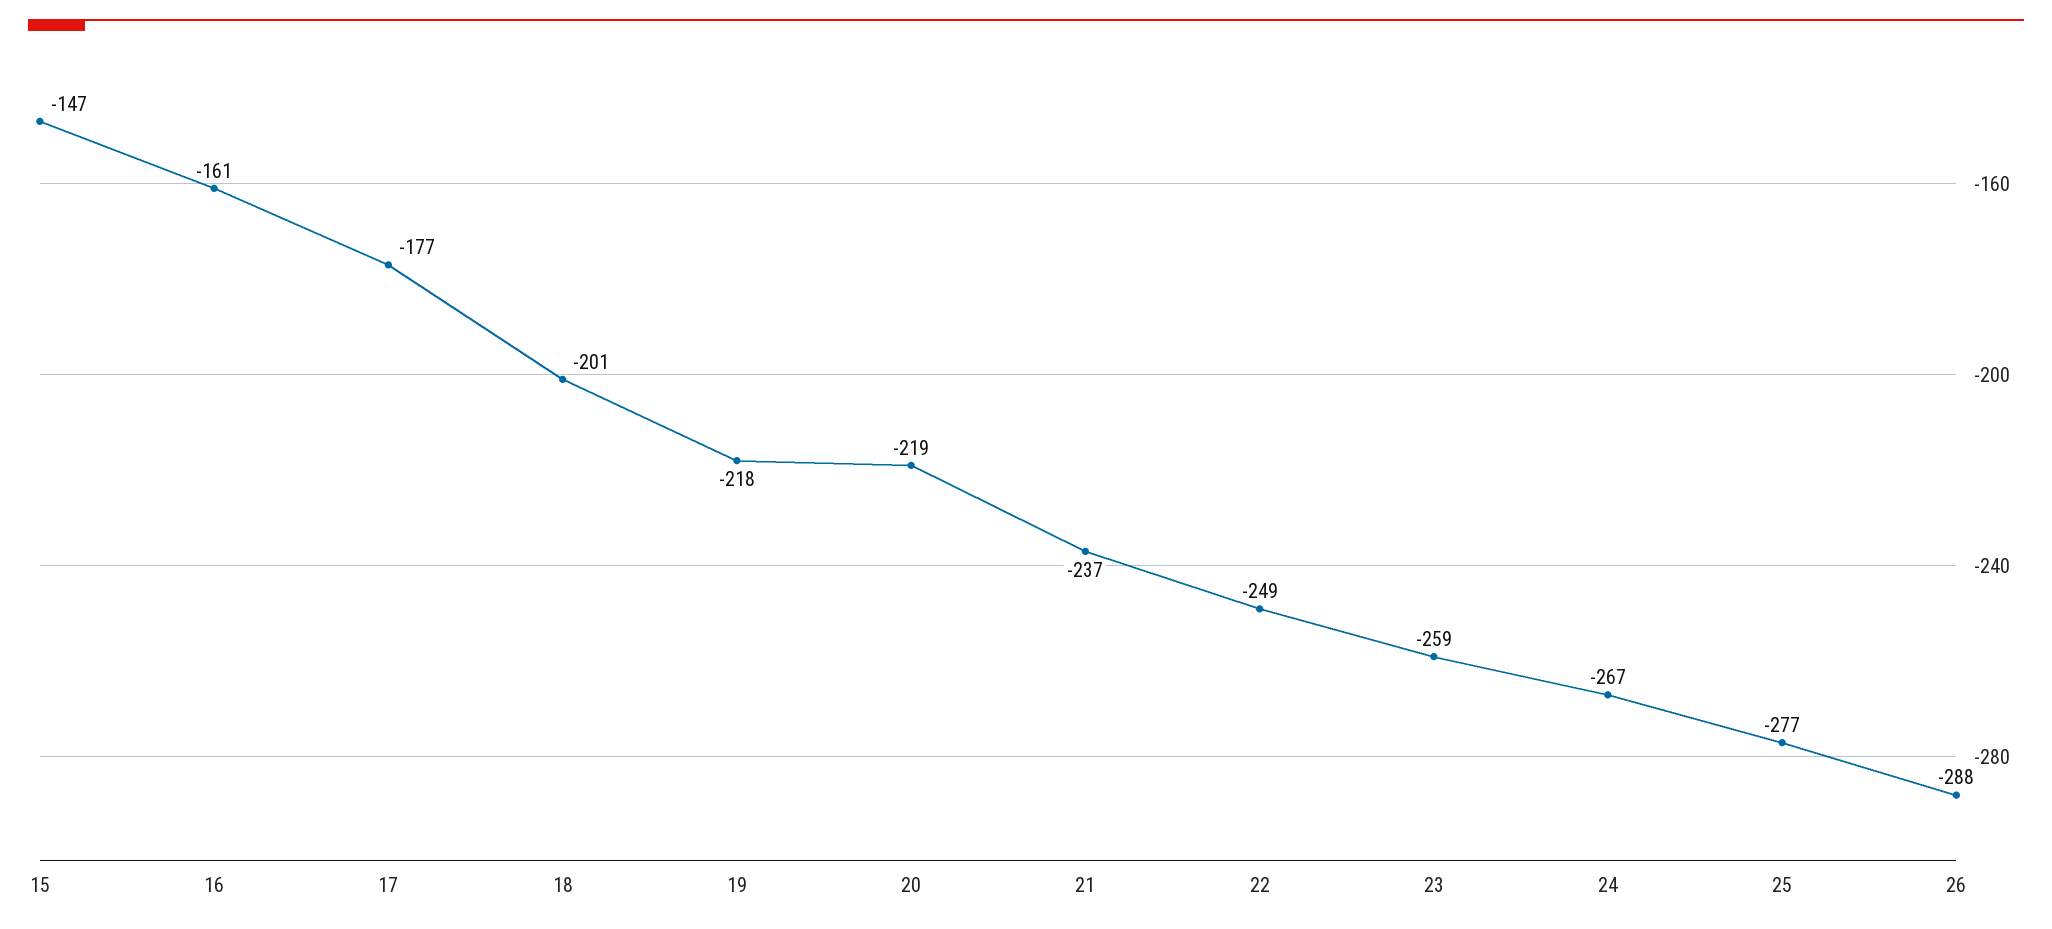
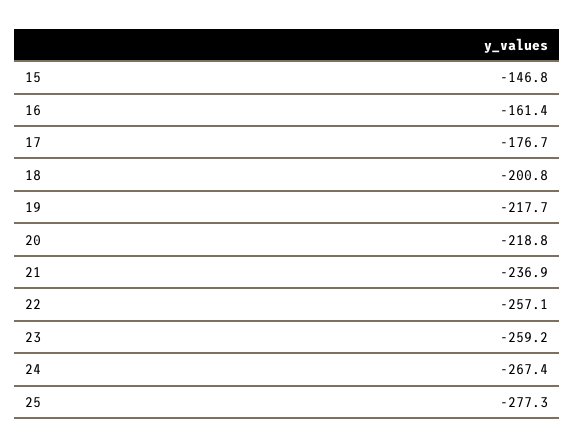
  {
    "15": -146.8,
    "16": -161.4,
    "17": -176.7,
    "18": -200.8,
    "19": -217.7,
    "20": -218.8,
    "21": -236.9,
-   "22": -249,
+   "22": -257.1,
    "23": -259.2,
    "24": -267.4,
-   "25": -277.3,
+   "25": -277.3
-   "26": -288
  }

